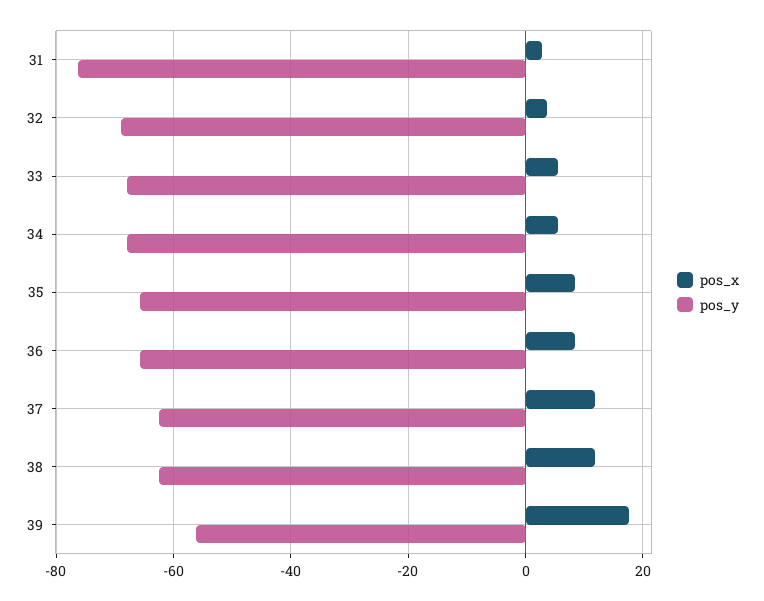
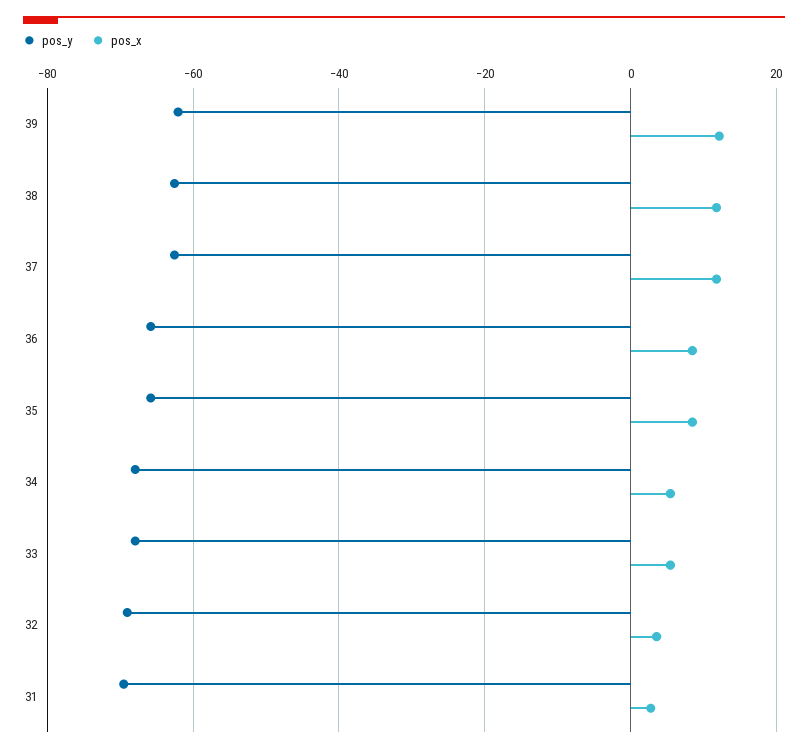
  {
    "pos_x": {
      "31": 2,
      "32": 4,
      "33": 6,
      "34": 6,
      "35": 8,
      "36": 8,
      "37": 12,
      "38": 12,
-     "39": 18
+     "39": 12
    },
    "pos_y": {
-     "31": -76,
+     "31": -70,
      "32": -70,
      "33": -68,
      "34": -68,
      "35": -66,
      "36": -66,
      "37": -62,
      "38": -62,
-     "39": -56
+     "39": -62
    }
  }

